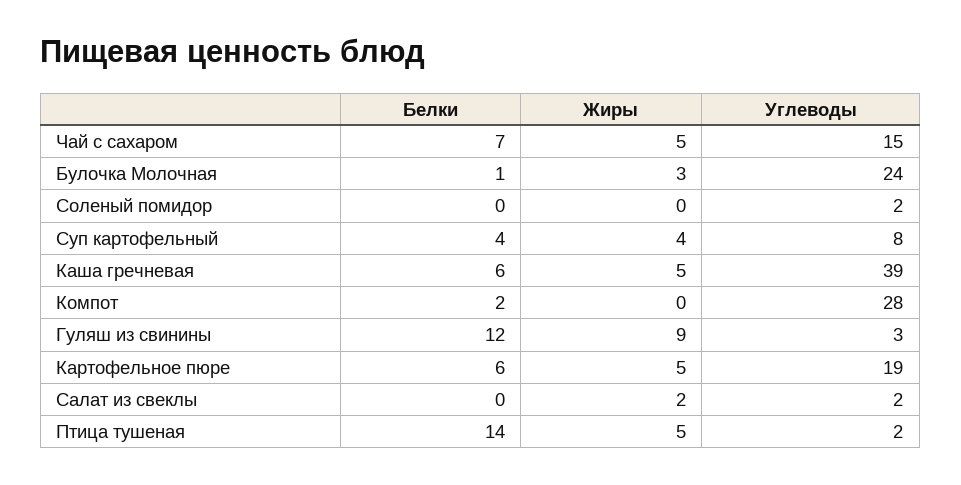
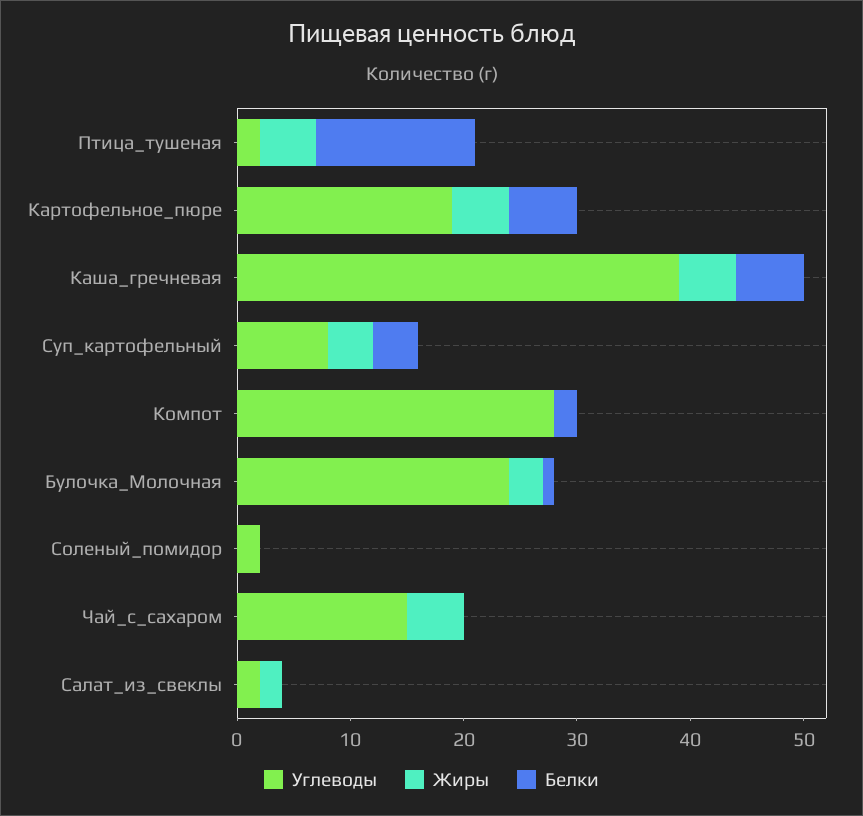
  {
    "Белки": {
-     "Чай с сахаром": 7,
+     "Чай с сахаром": 0,
      "Булочка Молочная": 1,
      "Соленый помидор": 0,
      "Суп картофельный": 4,
      "Каша гречневая": 6,
      "Компот": 2,
-     "Гуляш из свинины": 12,
      "Картофельное пюре": 6,
      "Салат из свеклы": 0,
      "Птица тушеная": 14
    },
    "Жиры": {
      "Чай с сахаром": 5,
      "Булочка Молочная": 3,
      "Соленый помидор": 0,
      "Суп картофельный": 4,
      "Каша гречневая": 5,
      "Компот": 0,
-     "Гуляш из свинины": 9,
      "Картофельное пюре": 5,
      "Салат из свеклы": 2,
      "Птица тушеная": 5
    },
    "Углеводы": {
      "Чай с сахаром": 15,
      "Булочка Молочная": 24,
      "Соленый помидор": 2,
      "Суп картофельный": 8,
      "Каша гречневая": 39,
      "Компот": 28,
-     "Гуляш из свинины": 3,
      "Картофельное пюре": 19,
      "Салат из свеклы": 2,
      "Птица тушеная": 2
    }
  }

